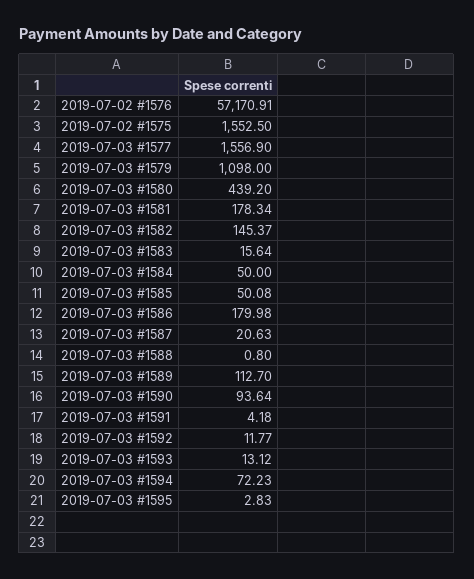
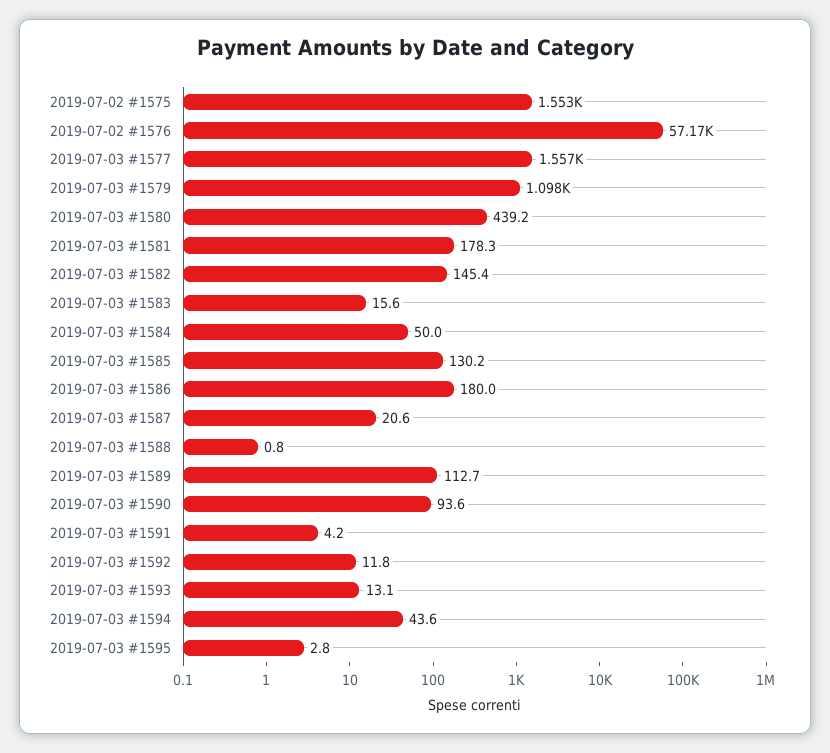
  {
    "2019-07-02 #1576": 57170.91,
    "2019-07-02 #1575": 1552.5,
    "2019-07-03 #1577": 1556.9,
    "2019-07-03 #1579": 1098,
    "2019-07-03 #1580": 439.2,
    "2019-07-03 #1581": 178.34,
    "2019-07-03 #1582": 145.37,
    "2019-07-03 #1583": 15.64,
    "2019-07-03 #1584": 50,
-   "2019-07-03 #1585": 50.08,
+   "2019-07-03 #1585": 130.2,
    "2019-07-03 #1586": 179.98,
    "2019-07-03 #1587": 20.63,
    "2019-07-03 #1588": 0.8,
    "2019-07-03 #1589": 112.7,
    "2019-07-03 #1590": 93.64,
    "2019-07-03 #1591": 4.18,
    "2019-07-03 #1592": 11.77,
    "2019-07-03 #1593": 13.12,
-   "2019-07-03 #1594": 72.23,
+   "2019-07-03 #1594": 43.6,
    "2019-07-03 #1595": 2.83
  }

